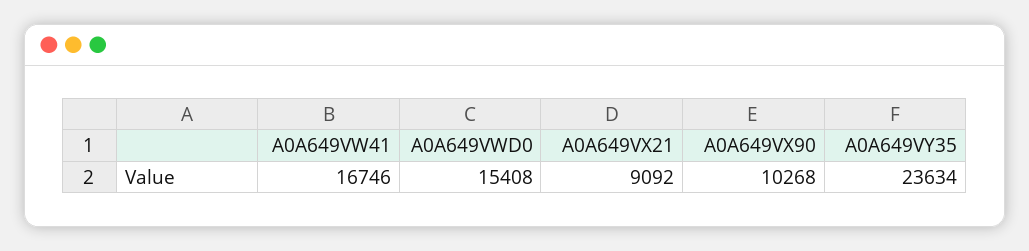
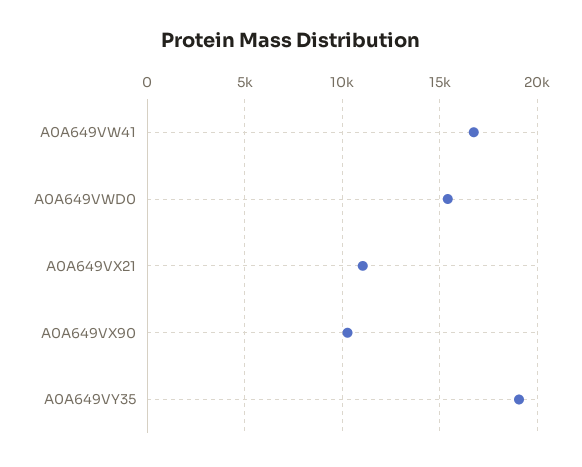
  {
    "A0A649VW41": 16746,
    "A0A649VWD0": 15408,
-   "A0A649VX21": 9092,
+   "A0A649VX21": 11000,
    "A0A649VX90": 10268,
-   "A0A649VY35": 23634
+   "A0A649VY35": 19000
  }

